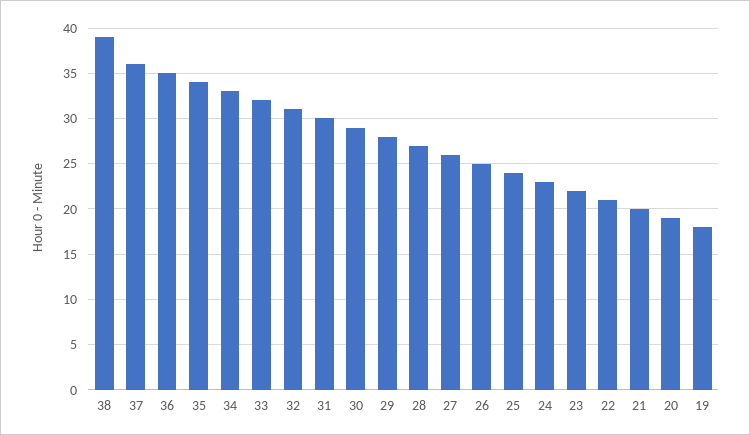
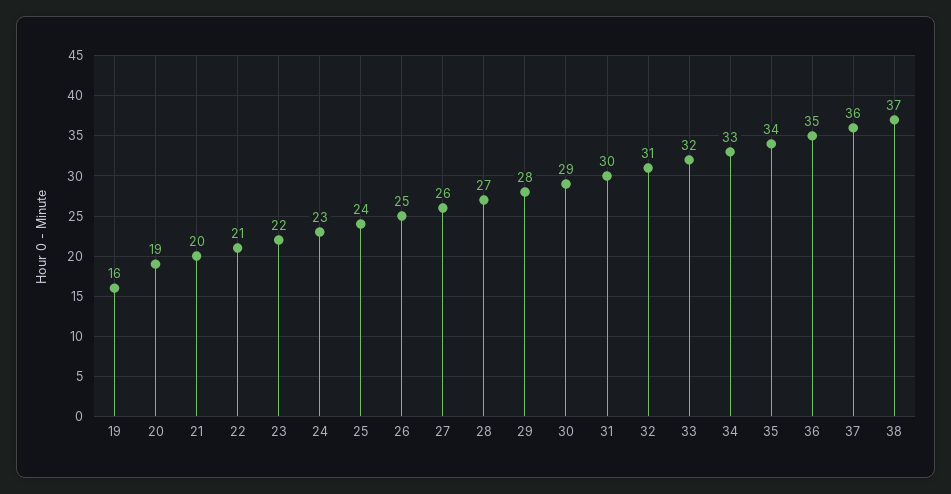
  {
-   "38": 39,
+   "38": 37,
    "37": 36,
    "36": 35,
    "35": 34,
    "34": 33,
    "33": 32,
    "32": 31,
    "31": 30,
    "30": 29,
    "29": 28,
    "28": 27,
    "27": 26,
    "26": 25,
    "25": 24,
    "24": 23,
    "23": 22,
    "22": 21,
    "21": 20,
    "20": 19,
-   "19": 18
+   "19": 16
  }

